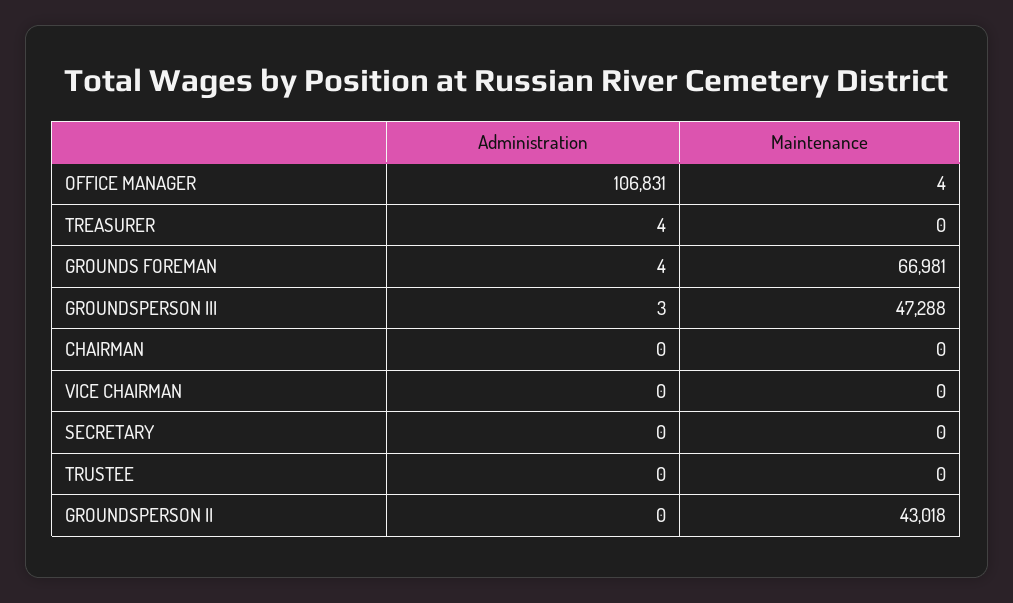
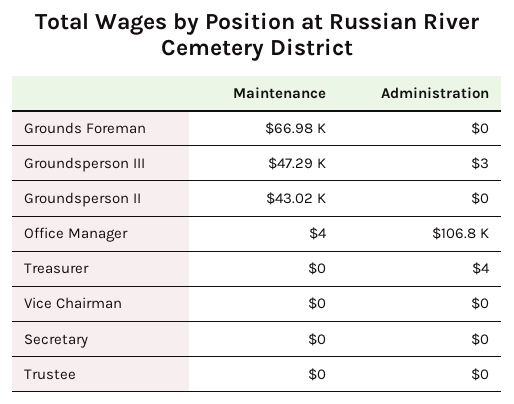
  {
    "Administration": {
      "OFFICE MANAGER": 106831,
      "TREASURER": 4,
-     "GROUNDS FOREMAN": 4,
+     "GROUNDS FOREMAN": 0,
      "GROUNDSPERSON III": 3,
-     "CHAIRMAN": 0,
      "VICE CHAIRMAN": 0,
      "SECRETARY": 0,
      "TRUSTEE": 0,
      "GROUNDSPERSON II": 0
    },
    "Maintenance": {
      "OFFICE MANAGER": 4,
      "TREASURER": 0,
      "GROUNDS FOREMAN": 66981,
      "GROUNDSPERSON III": 47288,
-     "CHAIRMAN": 0,
      "VICE CHAIRMAN": 0,
      "SECRETARY": 0,
      "TRUSTEE": 0,
      "GROUNDSPERSON II": 43018
    }
  }

